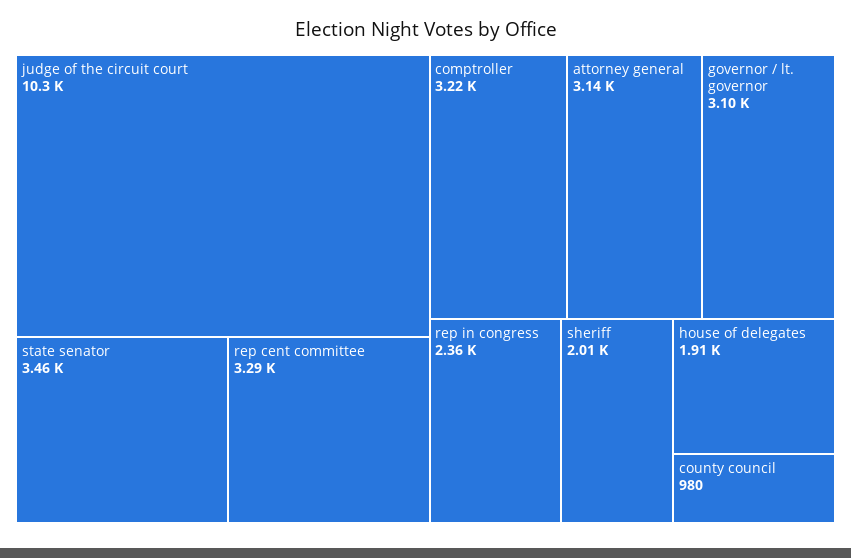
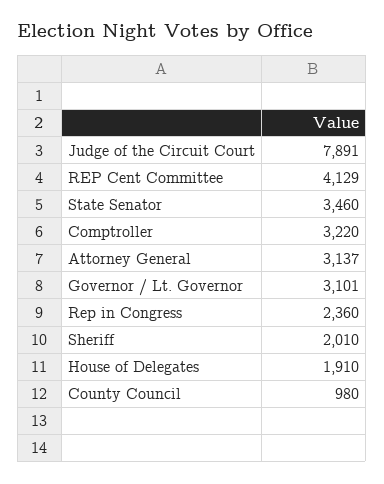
  {
-   "judge of the circuit court": 10300,
+   "judge of the circuit court": 7891,
    "state senator": 3460,
-   "rep cent committee": 3290,
+   "rep cent committee": 4129,
    "comptroller": 3220,
    "attorney general": 3137,
    "governor / lt. governor": 3101,
    "rep in congress": 2360,
    "sheriff": 2010,
    "house of delegates": 1910,
    "county council": 980
  }

